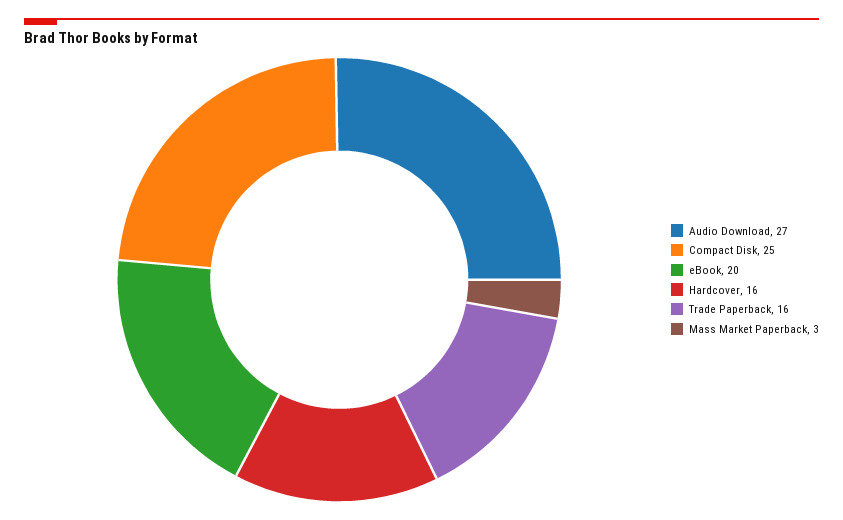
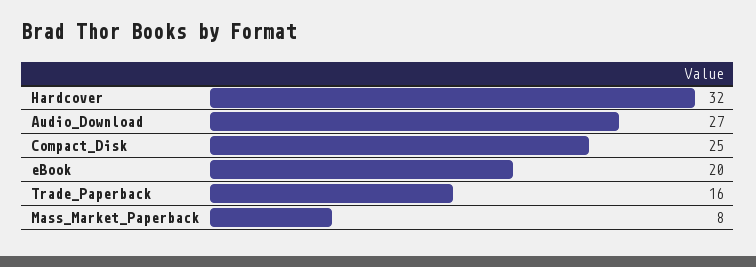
  {
    "Audio Download": 27,
    "Compact Disk": 25,
    "eBook": 20,
-   "Hardcover": 16,
+   "Hardcover": 32,
    "Trade Paperback": 16,
-   "Mass Market Paperback": 3
+   "Mass Market Paperback": 8
  }

